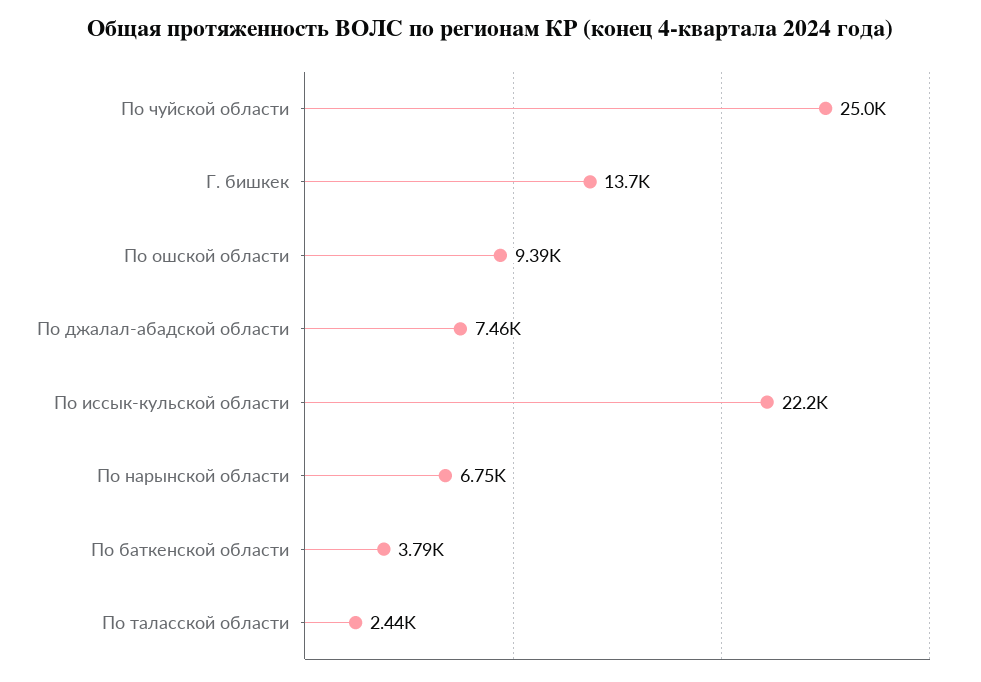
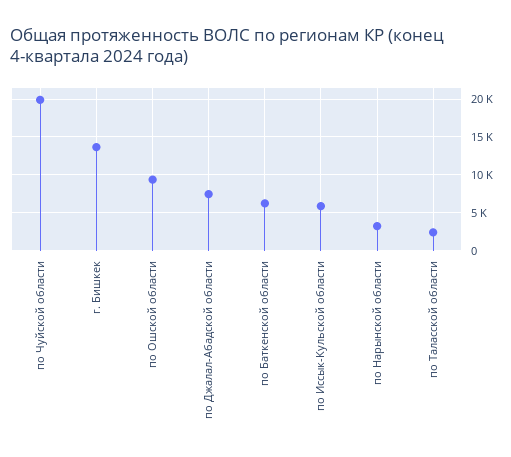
  {
-   "По чуйской области": 25000,
+   "По чуйской области": 20000,
    "Г. бишкек": 13700,
    "По ошской области": 9390,
    "По джалал-абадской области": 7460,
-   "По иссык-кульской области": 22200,
+   "По иссык-кульской области": 6000,
-   "По нарынской области": 6750,
+   "По нарынской области": 3000,
-   "По баткенской области": 3790,
+   "По баткенской области": 6000,
    "По таласской области": 2440
  }

